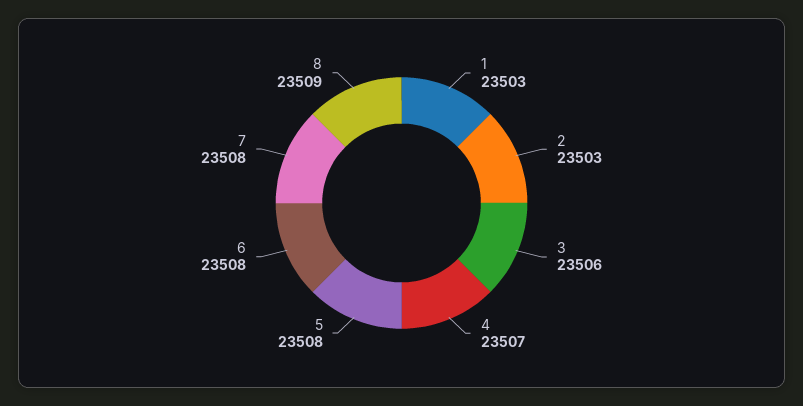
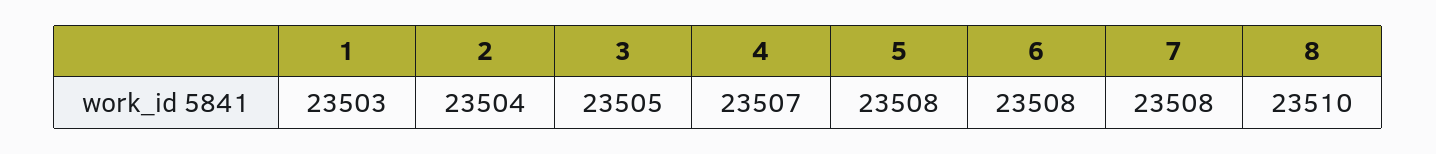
  {
    "1": 23503,
-   "2": 23503,
+   "2": 23504,
-   "3": 23506,
+   "3": 23505,
    "4": 23507,
    "5": 23508,
    "6": 23508,
    "7": 23508,
-   "8": 23509
+   "8": 23510
  }

